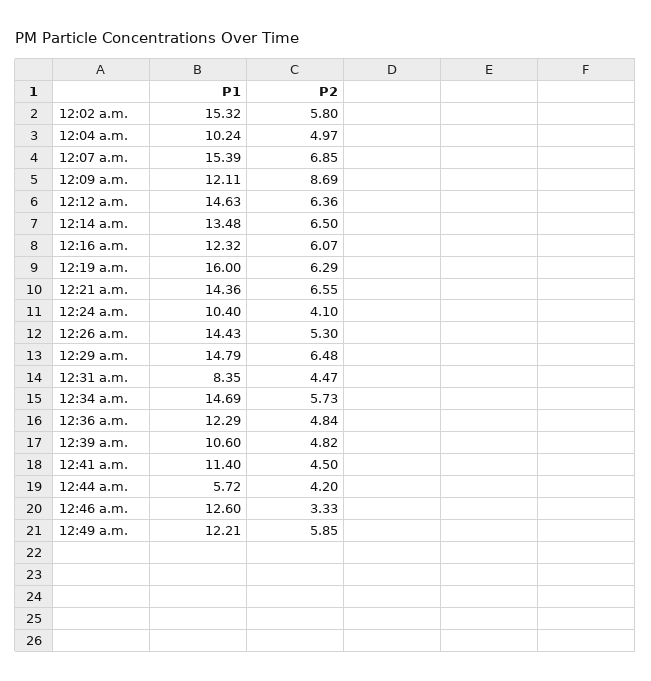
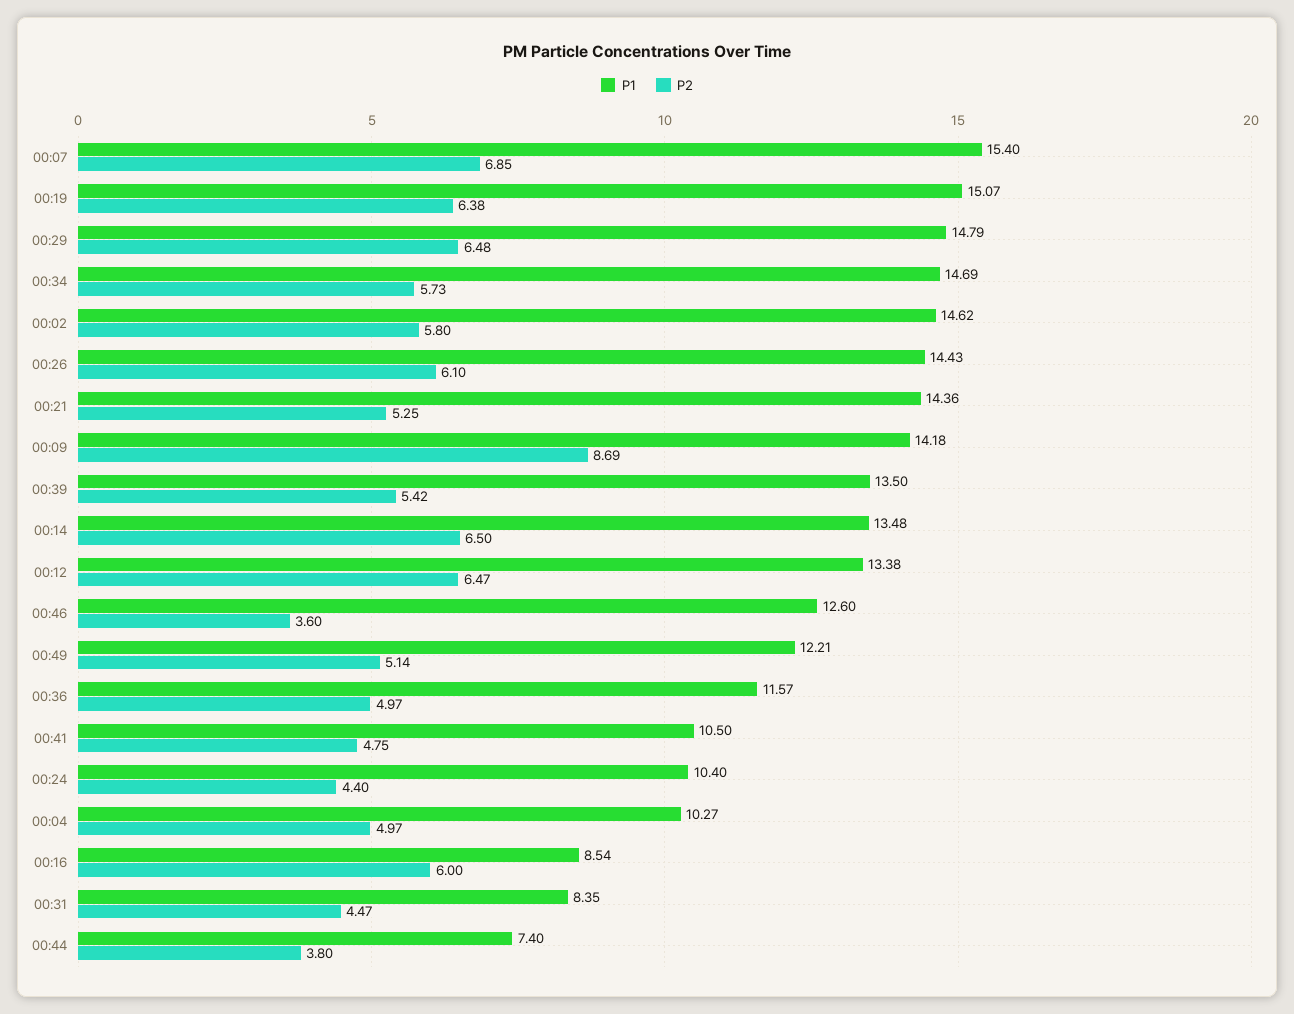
  {
    "P1": {
-     "12:02 a.m.": 15.32,
+     "12:02 a.m.": 14.62,
-     "12:04 a.m.": 10.24,
+     "12:04 a.m.": 10.27,
-     "12:07 a.m.": 15.39,
+     "12:07 a.m.": 15.4,
-     "12:09 a.m.": 12.11,
+     "12:09 a.m.": 14.18,
-     "12:12 a.m.": 14.63,
+     "12:12 a.m.": 13.38,
      "12:14 a.m.": 13.48,
-     "12:16 a.m.": 12.32,
+     "12:16 a.m.": 8.54,
-     "12:19 a.m.": 16,
+     "12:19 a.m.": 15.07,
      "12:21 a.m.": 14.36,
      "12:24 a.m.": 10.4,
      "12:26 a.m.": 14.43,
      "12:29 a.m.": 14.79,
      "12:31 a.m.": 8.35,
      "12:34 a.m.": 14.69,
-     "12:36 a.m.": 12.29,
+     "12:36 a.m.": 11.57,
-     "12:39 a.m.": 10.6,
+     "12:39 a.m.": 13.5,
-     "12:41 a.m.": 11.4,
+     "12:41 a.m.": 10.5,
-     "12:44 a.m.": 5.72,
+     "12:44 a.m.": 7.4,
      "12:46 a.m.": 12.6,
      "12:49 a.m.": 12.21
    },
    "P2": {
      "12:02 a.m.": 5.8,
      "12:04 a.m.": 4.97,
      "12:07 a.m.": 6.85,
      "12:09 a.m.": 8.69,
-     "12:12 a.m.": 6.36,
+     "12:12 a.m.": 6.47,
      "12:14 a.m.": 6.5,
-     "12:16 a.m.": 6.07,
+     "12:16 a.m.": 6,
-     "12:19 a.m.": 6.29,
+     "12:19 a.m.": 6.38,
-     "12:21 a.m.": 6.55,
+     "12:21 a.m.": 5.25,
-     "12:24 a.m.": 4.1,
+     "12:24 a.m.": 4.4,
-     "12:26 a.m.": 5.3,
+     "12:26 a.m.": 6.1,
      "12:29 a.m.": 6.48,
      "12:31 a.m.": 4.47,
      "12:34 a.m.": 5.73,
-     "12:36 a.m.": 4.84,
+     "12:36 a.m.": 4.97,
-     "12:39 a.m.": 4.82,
+     "12:39 a.m.": 5.42,
-     "12:41 a.m.": 4.5,
+     "12:41 a.m.": 4.75,
-     "12:44 a.m.": 4.2,
+     "12:44 a.m.": 3.8,
-     "12:46 a.m.": 3.33,
+     "12:46 a.m.": 3.6,
-     "12:49 a.m.": 5.85
+     "12:49 a.m.": 5.14
    }
  }

